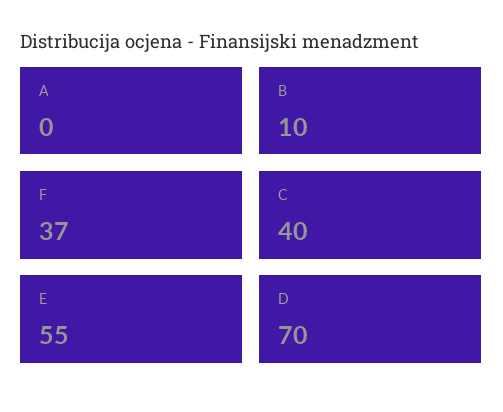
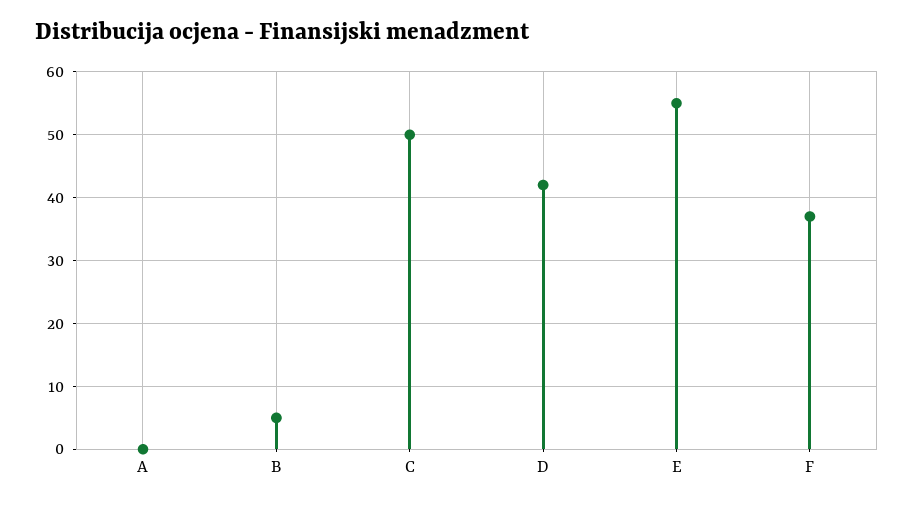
  {
    "A": 0,
-   "B": 10,
+   "B": 5,
    "F": 37,
-   "C": 40,
+   "C": 50,
    "E": 55,
-   "D": 70
+   "D": 42
  }

